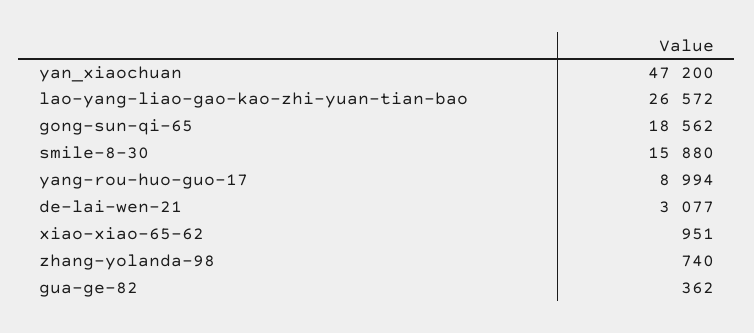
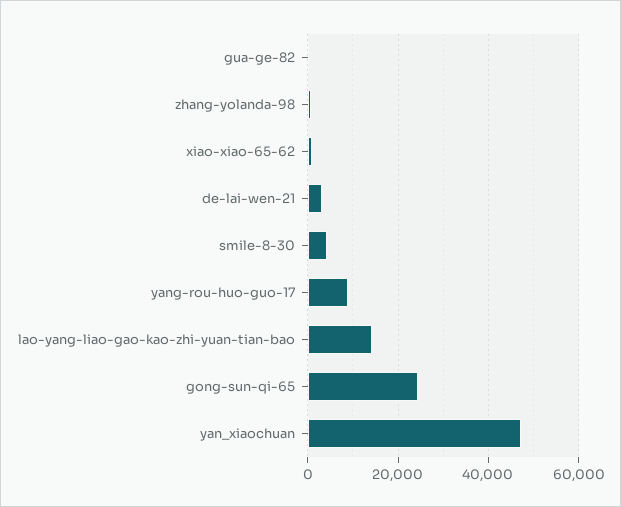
  {
    "yan_xiaochuan": 47200,
-   "lao-yang-liao-gao-kao-zhi-yuan-tian-bao": 26572,
+   "lao-yang-liao-gao-kao-zhi-yuan-tian-bao": 14000,
-   "gong-sun-qi-65": 18562,
+   "gong-sun-qi-65": 24000,
-   "smile-8-30": 15880,
+   "smile-8-30": 4000,
    "yang-rou-huo-guo-17": 8994,
    "de-lai-wen-21": 3077,
    "xiao-xiao-65-62": 951,
    "zhang-yolanda-98": 740,
    "gua-ge-82": 362
  }

